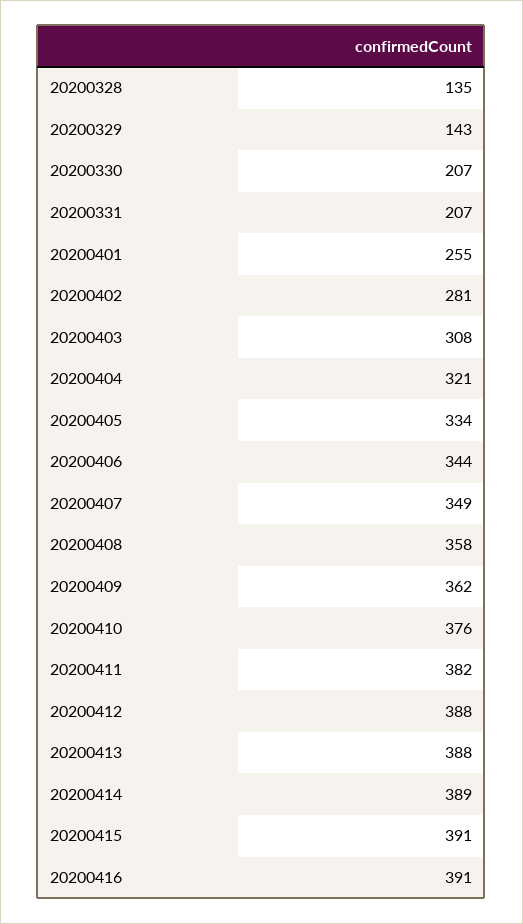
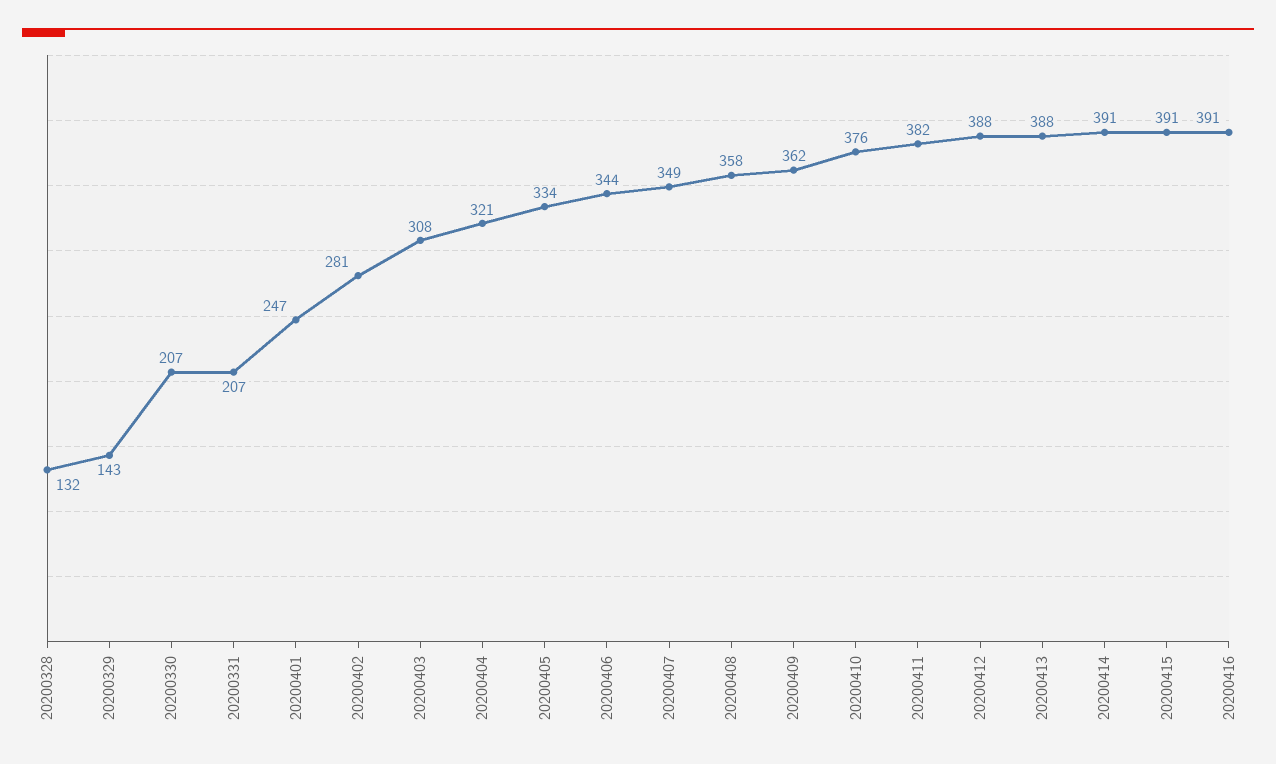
  {
-   "20200328": 135,
+   "20200328": 132,
    "20200329": 143,
    "20200330": 207,
    "20200331": 207,
-   "20200401": 255,
+   "20200401": 247,
    "20200402": 281,
    "20200403": 308,
    "20200404": 321,
    "20200405": 334,
    "20200406": 344,
    "20200407": 349,
    "20200408": 358,
    "20200409": 362,
    "20200410": 376,
    "20200411": 382,
    "20200412": 388,
    "20200413": 388,
-   "20200414": 389,
+   "20200414": 391,
    "20200415": 391,
    "20200416": 391
  }

